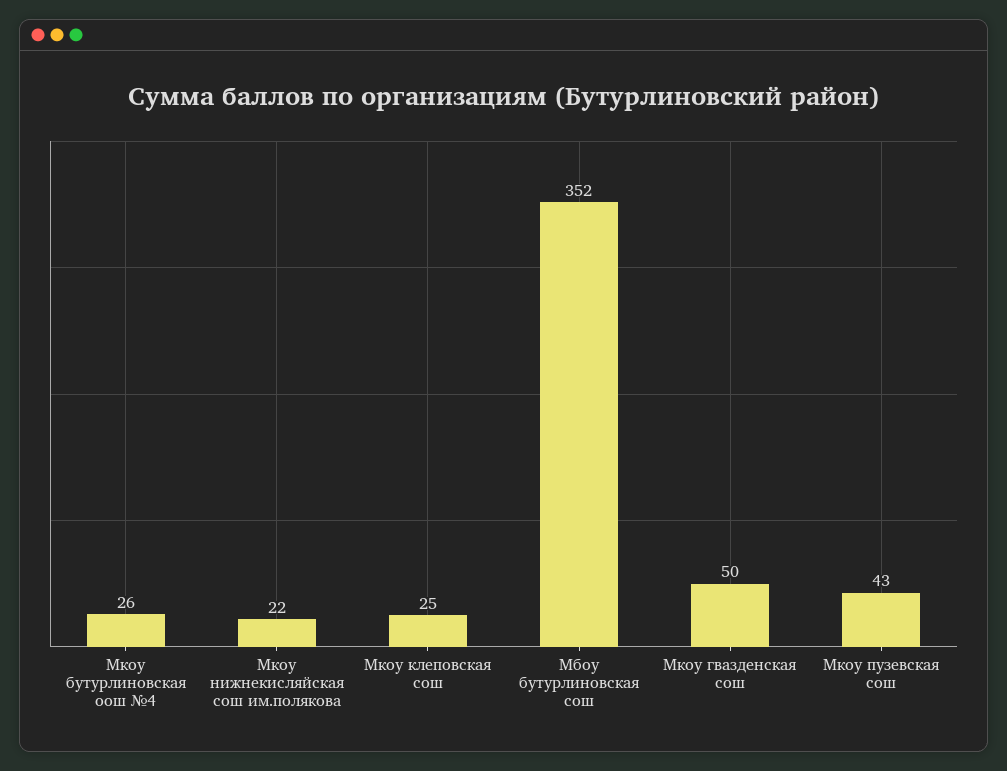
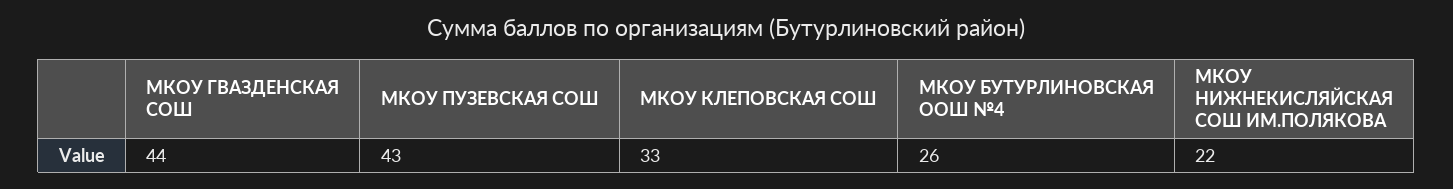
  {
    "Мкоу бутурлиновская оош №4": 26,
    "Мкоу нижнекисляйская сош им.полякова": 22,
-   "Мкоу клеповская сош": 25,
+   "Мкоу клеповская сош": 33,
-   "Мбоу бутурлиновская сош": 352,
-   "Мкоу гвазденская сош": 50,
+   "Мкоу гвазденская сош": 44,
    "Мкоу пузевская сош": 43
  }

